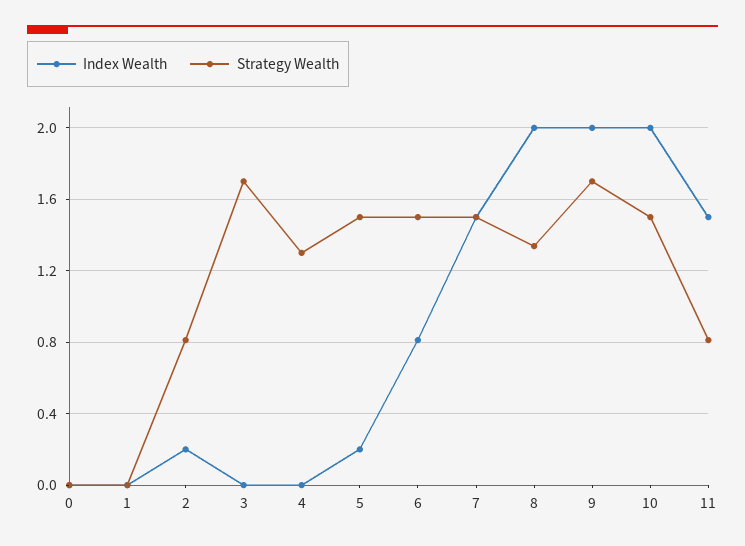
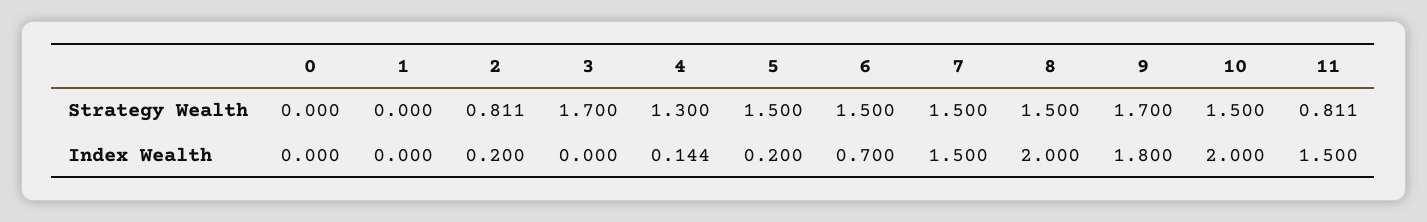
  {
    "Index Wealth": {
      "0": 0,
      "1": 0,
      "2": 0.2,
      "3": 0,
-     "4": 0,
+     "4": 0.144,
      "5": 0.2,
-     "6": 0.8,
+     "6": 0.7,
      "7": 1.5,
      "8": 2,
-     "9": 2,
+     "9": 1.8,
      "10": 2,
      "11": 1.5
    },
    "Strategy Wealth": {
      "0": 0,
      "1": 0,
      "2": 0.811,
      "3": 1.7,
      "4": 1.3,
      "5": 1.5,
      "6": 1.5,
      "7": 1.5,
-     "8": 1.35,
+     "8": 1.5,
      "9": 1.7,
      "10": 1.5,
      "11": 0.811
    }
  }

